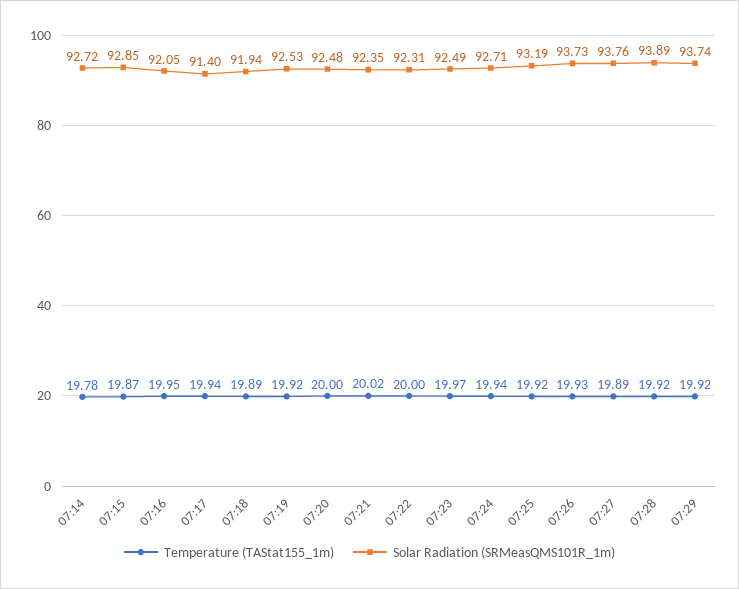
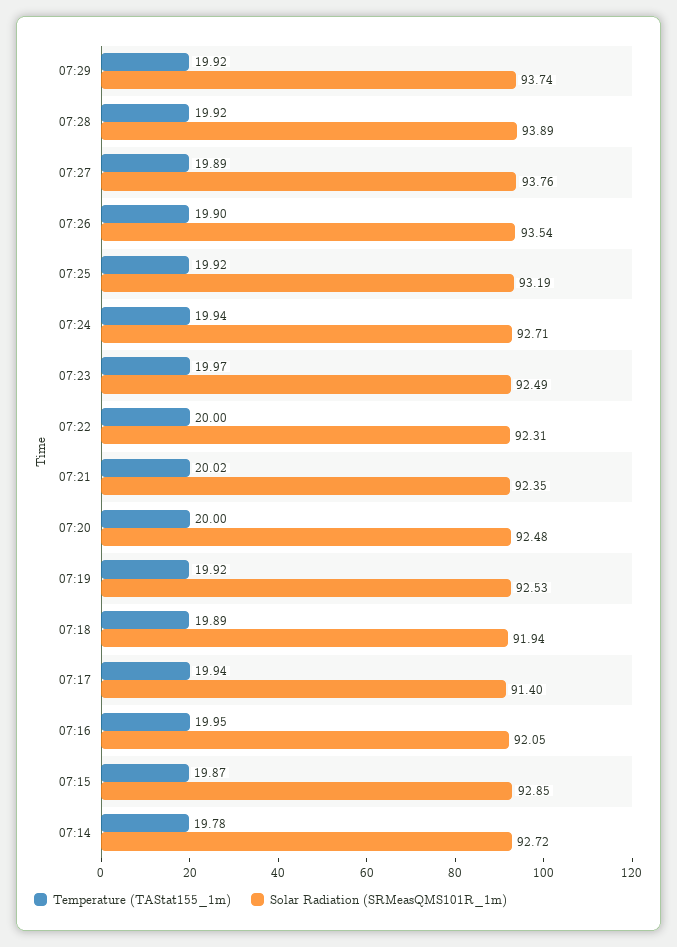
  {
    "Temperature (TAStat155_1m)": {
      "07:14": 19.78,
      "07:15": 19.87,
      "07:16": 19.95,
      "07:17": 19.94,
      "07:18": 19.89,
      "07:19": 19.92,
      "07:20": 20,
      "07:21": 20.02,
      "07:22": 20,
      "07:23": 19.97,
      "07:24": 19.94,
      "07:25": 19.92,
-     "07:26": 19.93,
+     "07:26": 19.9,
      "07:27": 19.89,
      "07:28": 19.92,
      "07:29": 19.92
    },
    "Solar Radiation (SRMeasQMS101R_1m)": {
      "07:14": 92.72,
      "07:15": 92.85,
      "07:16": 92.05,
      "07:17": 91.4,
      "07:18": 91.94,
      "07:19": 92.53,
      "07:20": 92.48,
      "07:21": 92.35,
      "07:22": 92.31,
      "07:23": 92.49,
      "07:24": 92.71,
      "07:25": 93.19,
-     "07:26": 93.73,
+     "07:26": 93.54,
      "07:27": 93.76,
      "07:28": 93.89,
      "07:29": 93.74
    }
  }

